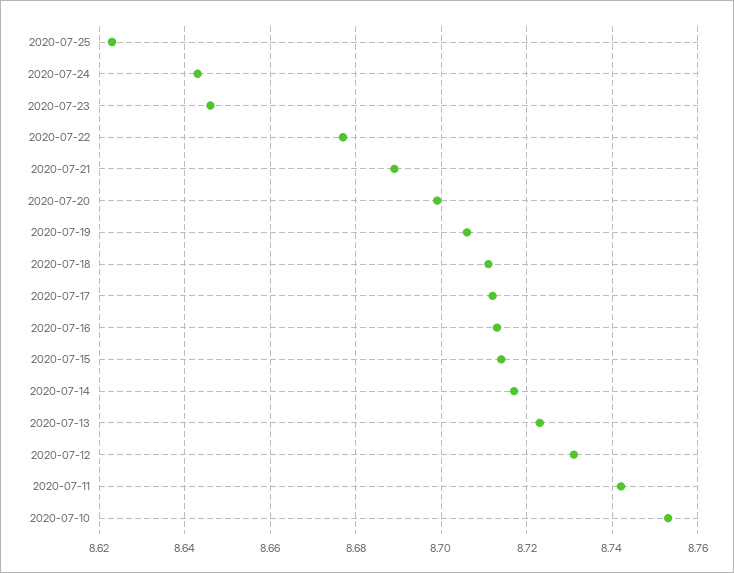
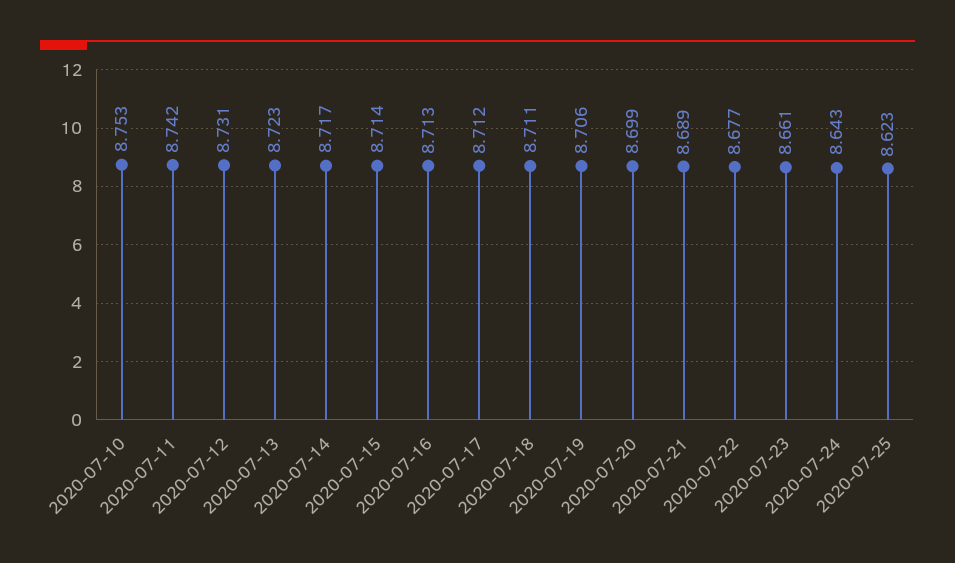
  {
    "2020-07-25": 8.623,
    "2020-07-24": 8.643,
-   "2020-07-23": 8.645,
+   "2020-07-23": 8.661,
    "2020-07-22": 8.677,
    "2020-07-21": 8.689,
    "2020-07-20": 8.699,
    "2020-07-19": 8.706,
    "2020-07-18": 8.711,
    "2020-07-17": 8.712,
    "2020-07-16": 8.713,
    "2020-07-15": 8.714,
    "2020-07-14": 8.717,
    "2020-07-13": 8.723,
    "2020-07-12": 8.731,
    "2020-07-11": 8.742,
    "2020-07-10": 8.753
  }

